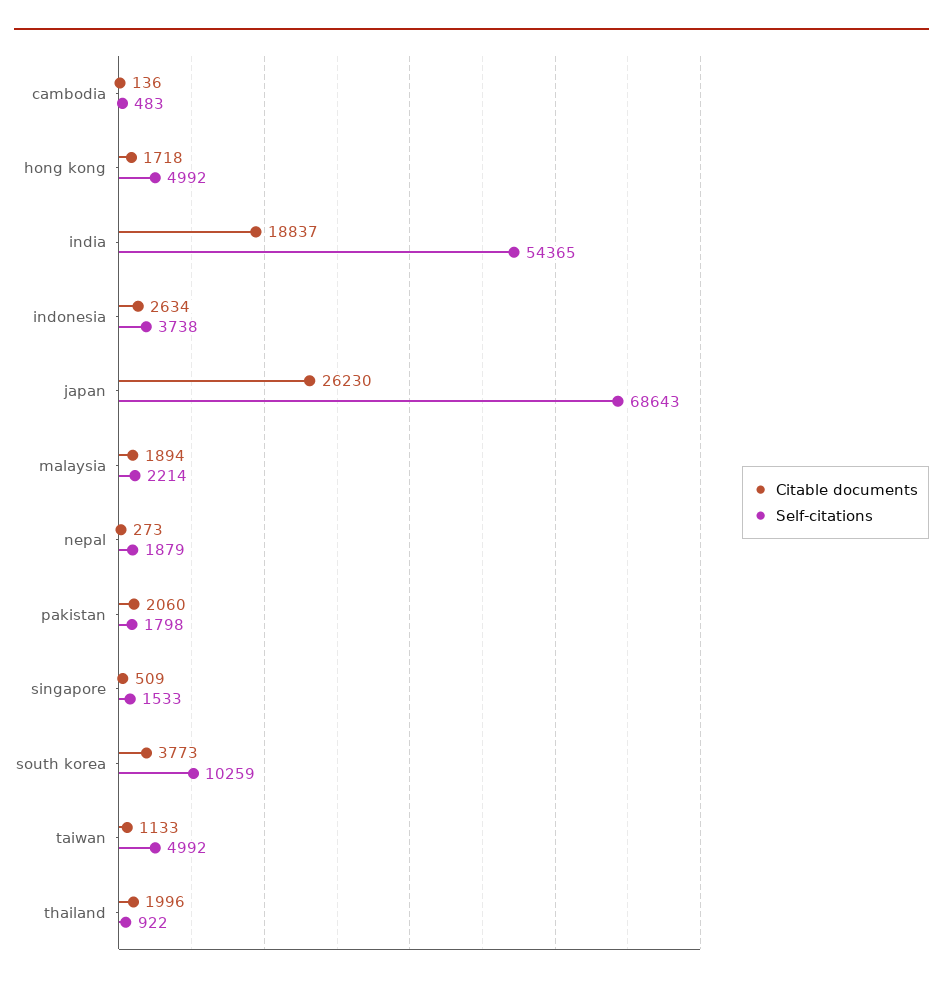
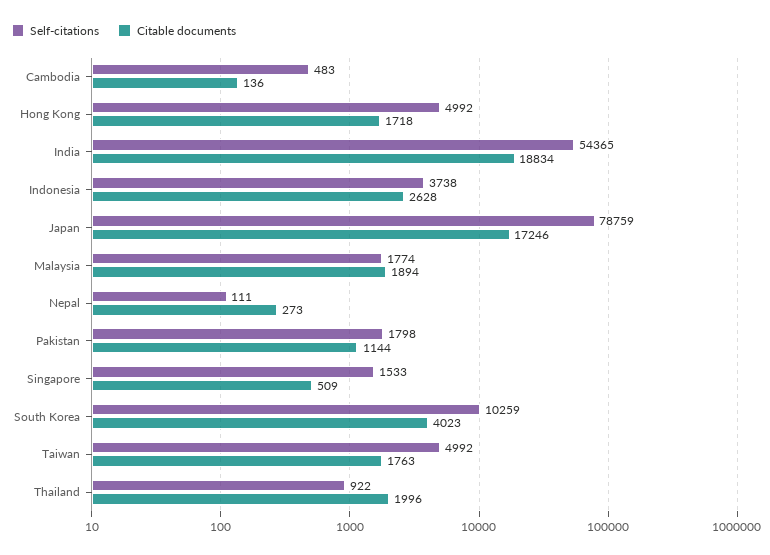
  {
    "Citable documents": {
      "cambodia": 136,
      "hong kong": 1718,
-     "india": 18837,
+     "india": 18834,
-     "indonesia": 2634,
+     "indonesia": 2628,
-     "japan": 26230,
+     "japan": 17246,
      "malaysia": 1894,
      "nepal": 273,
-     "pakistan": 2060,
+     "pakistan": 1144,
      "singapore": 509,
-     "south korea": 3773,
+     "south korea": 4023,
-     "taiwan": 1133,
+     "taiwan": 1763,
      "thailand": 1996
    },
    "Self-citations": {
      "cambodia": 483,
      "hong kong": 4992,
      "india": 54365,
      "indonesia": 3738,
-     "japan": 68643,
+     "japan": 78759,
-     "malaysia": 2214,
+     "malaysia": 1774,
-     "nepal": 1879,
+     "nepal": 111,
      "pakistan": 1798,
      "singapore": 1533,
      "south korea": 10259,
      "taiwan": 4992,
      "thailand": 922
    }
  }

